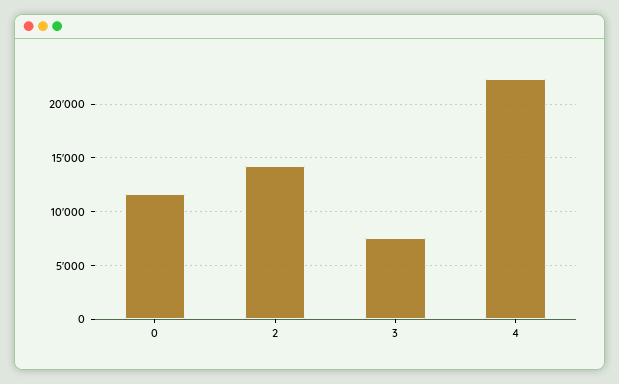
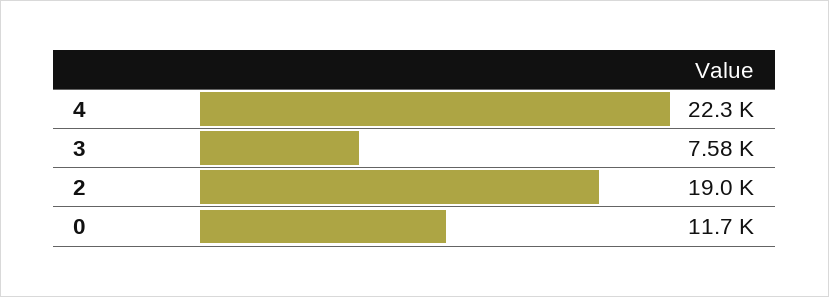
  {
    "0": 11700,
-   "2": 14000,
+   "2": 19000,
    "3": 7580,
    "4": 22300
  }

